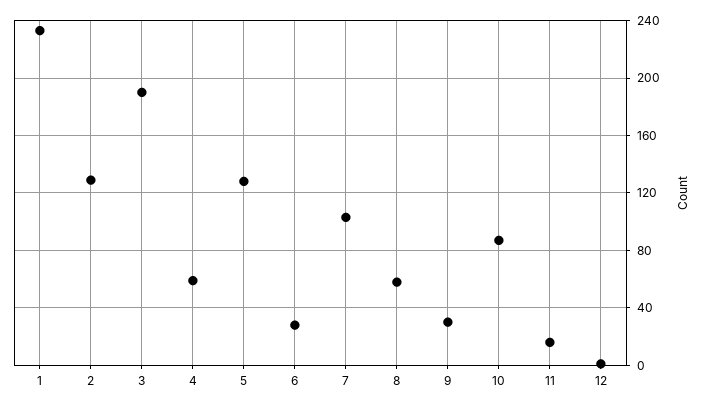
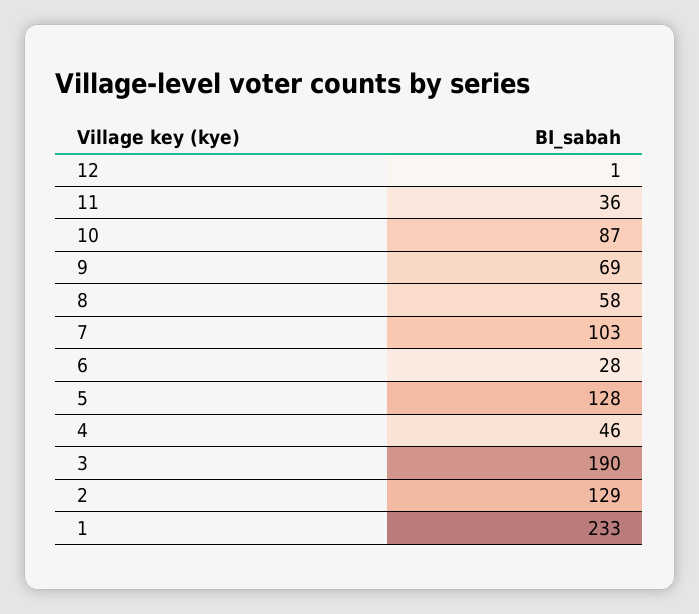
  {
    "1": 233,
    "2": 129,
    "3": 190,
-   "4": 60,
+   "4": 46,
    "5": 128,
    "6": 28,
    "7": 103,
    "8": 58,
-   "9": 30,
+   "9": 69,
    "10": 87,
-   "11": 15,
+   "11": 36,
    "12": 1
  }

